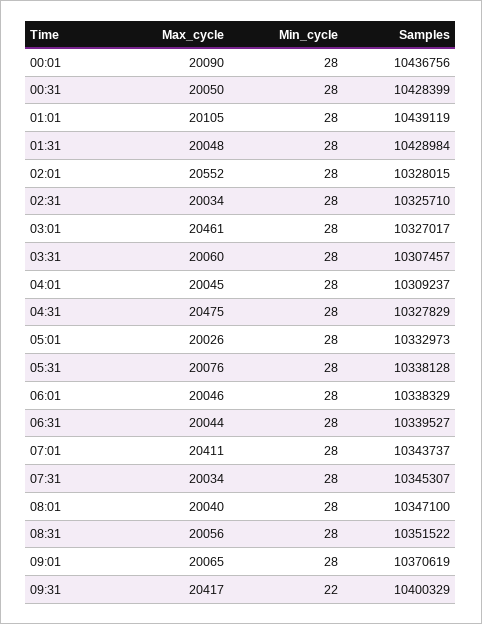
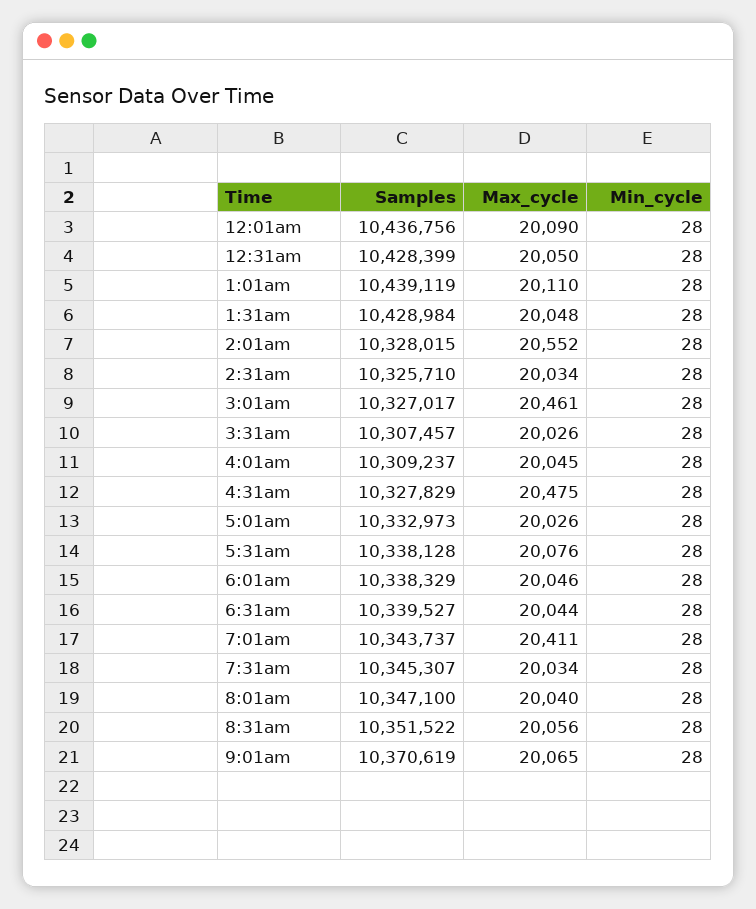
  {
    "Max_cycle": {
      "00:01": 20090,
      "00:31": 20050,
-     "01:01": 20105,
+     "01:01": 20110,
      "01:31": 20048,
      "02:01": 20552,
      "02:31": 20034,
      "03:01": 20461,
-     "03:31": 20060,
+     "03:31": 20026,
      "04:01": 20045,
      "04:31": 20475,
      "05:01": 20026,
      "05:31": 20076,
      "06:01": 20046,
      "06:31": 20044,
      "07:01": 20411,
      "07:31": 20034,
      "08:01": 20040,
      "08:31": 20056,
-     "09:01": 20065,
+     "09:01": 20065
-     "09:31": 20417
    },
    "Min_cycle": {
      "00:01": 28,
      "00:31": 28,
      "01:01": 28,
      "01:31": 28,
      "02:01": 28,
      "02:31": 28,
      "03:01": 28,
      "03:31": 28,
      "04:01": 28,
      "04:31": 28,
      "05:01": 28,
      "05:31": 28,
      "06:01": 28,
      "06:31": 28,
      "07:01": 28,
      "07:31": 28,
      "08:01": 28,
      "08:31": 28,
-     "09:01": 28,
+     "09:01": 28
-     "09:31": 22
    },
    "Samples": {
      "00:01": 10436756,
      "00:31": 10428399,
      "01:01": 10439119,
      "01:31": 10428984,
      "02:01": 10328015,
      "02:31": 10325710,
      "03:01": 10327017,
      "03:31": 10307457,
      "04:01": 10309237,
      "04:31": 10327829,
      "05:01": 10332973,
      "05:31": 10338128,
      "06:01": 10338329,
      "06:31": 10339527,
      "07:01": 10343737,
      "07:31": 10345307,
      "08:01": 10347100,
      "08:31": 10351522,
-     "09:01": 10370619,
+     "09:01": 10370619
-     "09:31": 10400329
    }
  }

